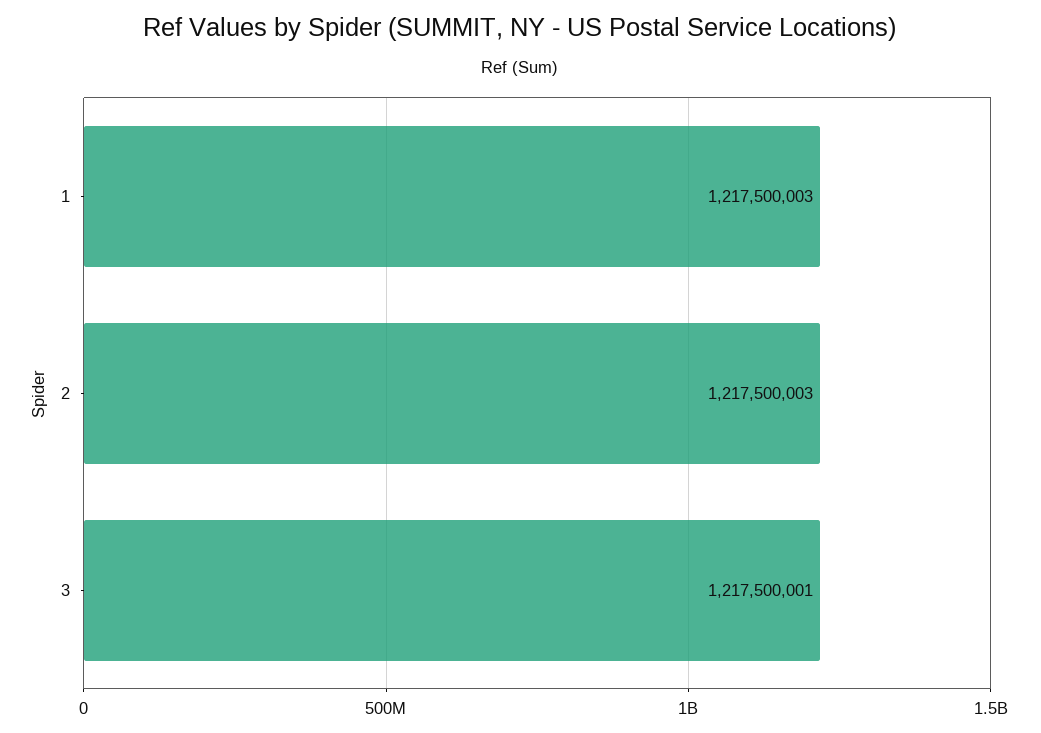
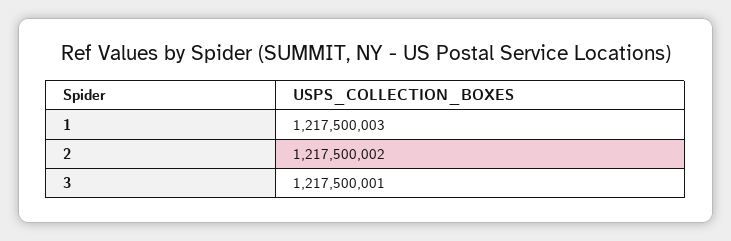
  {
    "1": 1217500003,
-   "2": 1217500003,
+   "2": 1217500002,
    "3": 1217500001
  }

